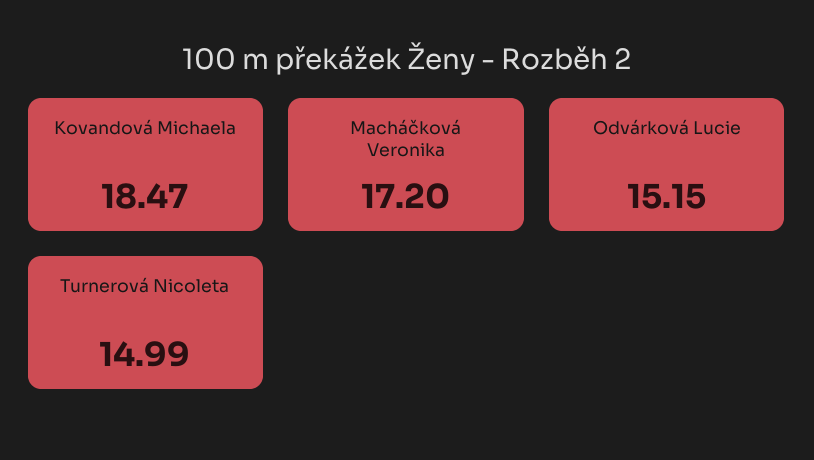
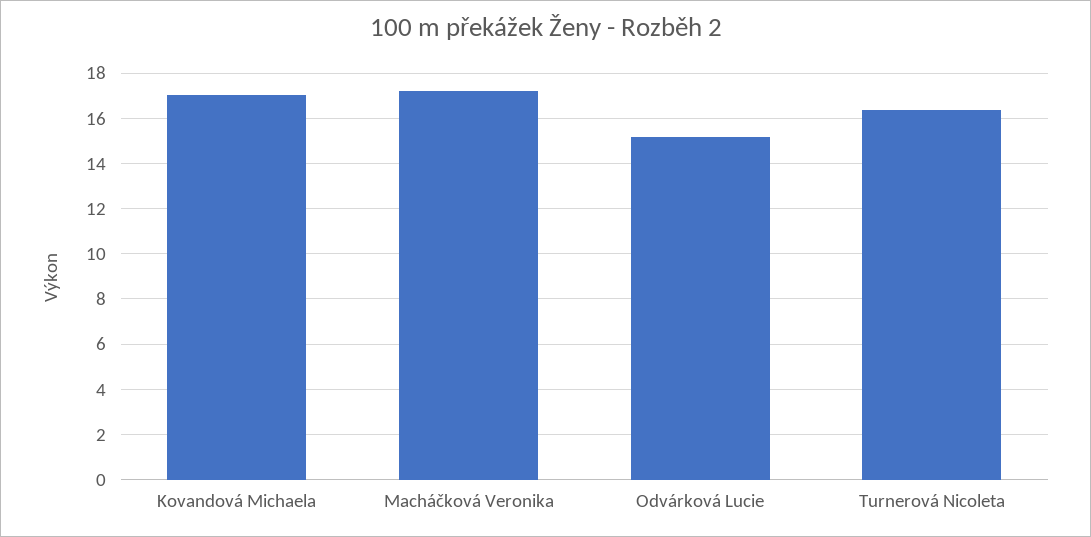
  {
-   "Kovandová Michaela": 18.47,
+   "Kovandová Michaela": 17,
    "Macháčková Veronika": 17.2,
    "Odvárková Lucie": 15.15,
-   "Turnerová Nicoleta": 14.99
+   "Turnerová Nicoleta": 16.5
  }

